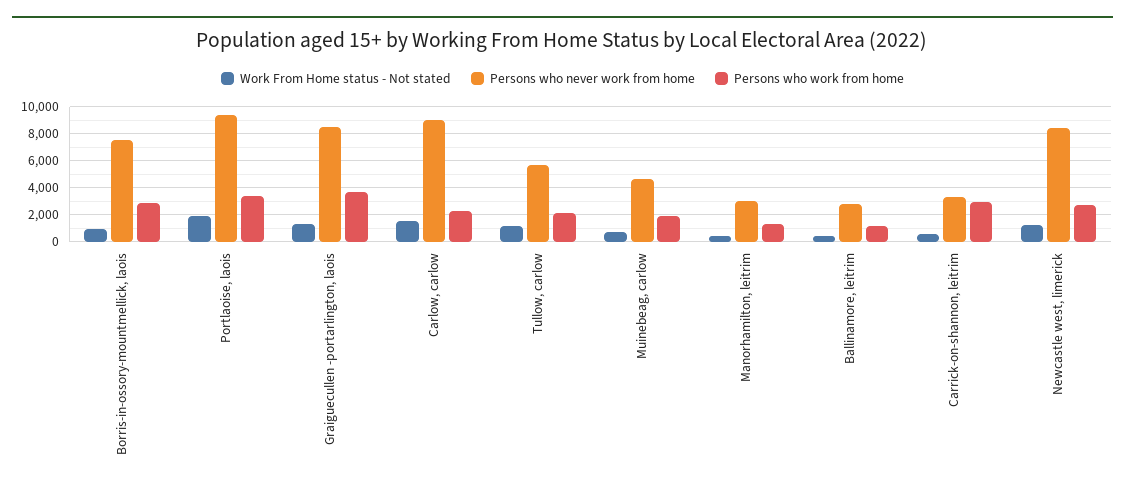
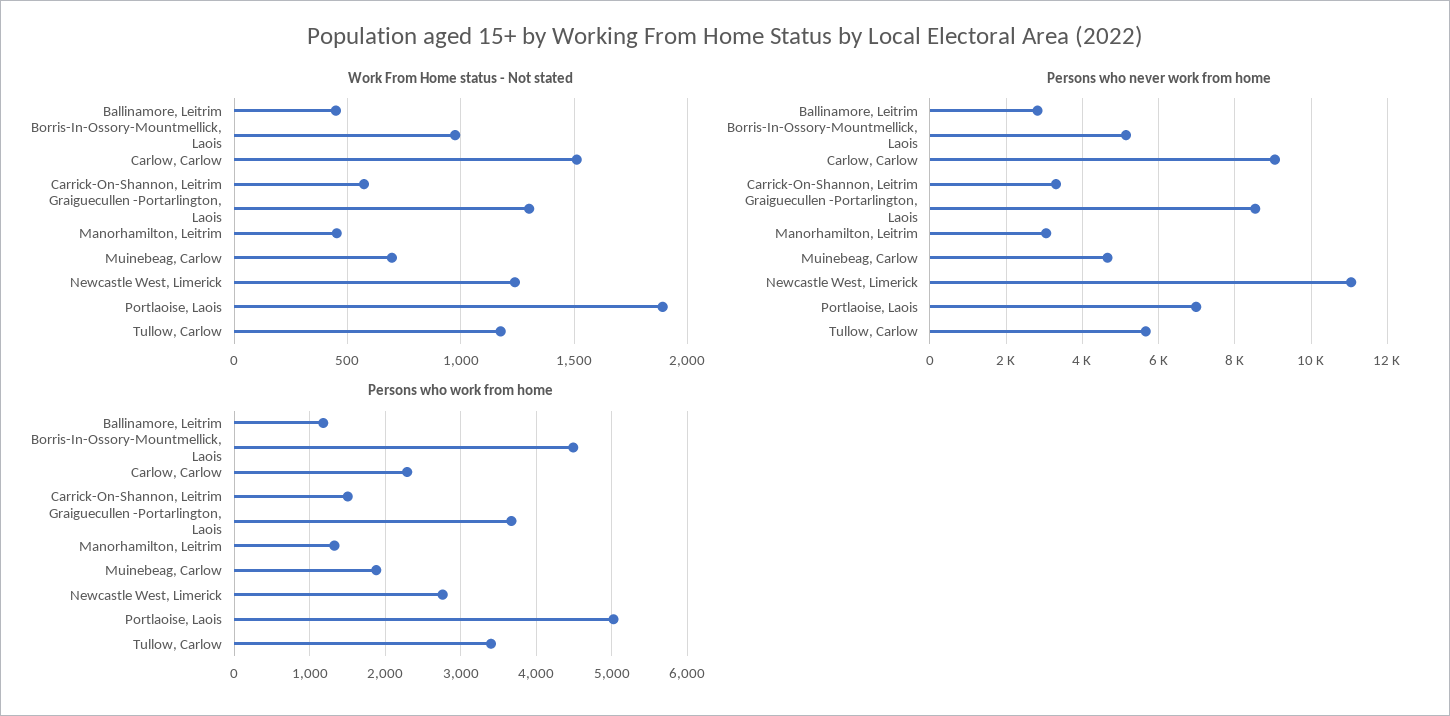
  {
    "Work From Home status - Not stated": {
      "Borris-in-ossory-mountmellick, laois": 1000,
      "Portlaoise, laois": 1900,
      "Graiguecullen -portarlington, laois": 1300,
      "Carlow, carlow": 1500,
      "Tullow, carlow": 1200,
      "Muinebeag, carlow": 700,
      "Manorhamilton, leitrim": 450,
      "Ballinamore, leitrim": 450,
      "Carrick-on-shannon, leitrim": 550,
      "Newcastle west, limerick": 1250
    },
    "Persons who never work from home": {
-     "Borris-in-ossory-mountmellick, laois": 7500,
+     "Borris-in-ossory-mountmellick, laois": 5200,
-     "Portlaoise, laois": 9500,
+     "Portlaoise, laois": 7000,
      "Graiguecullen -portarlington, laois": 8600,
      "Carlow, carlow": 9000,
      "Tullow, carlow": 5600,
      "Muinebeag, carlow": 4600,
      "Manorhamilton, leitrim": 3000,
      "Ballinamore, leitrim": 2800,
      "Carrick-on-shannon, leitrim": 3400,
-     "Newcastle west, limerick": 8500
+     "Newcastle west, limerick": 11000
    },
    "Persons who work from home": {
-     "Borris-in-ossory-mountmellick, laois": 3000,
+     "Borris-in-ossory-mountmellick, laois": 4500,
-     "Portlaoise, laois": 3500,
+     "Portlaoise, laois": 5000,
      "Graiguecullen -portarlington, laois": 3700,
      "Carlow, carlow": 2300,
-     "Tullow, carlow": 2000,
+     "Tullow, carlow": 3400,
      "Muinebeag, carlow": 1900,
      "Manorhamilton, leitrim": 1300,
      "Ballinamore, leitrim": 1200,
-     "Carrick-on-shannon, leitrim": 3000,
+     "Carrick-on-shannon, leitrim": 1500,
      "Newcastle west, limerick": 2800
    }
  }

